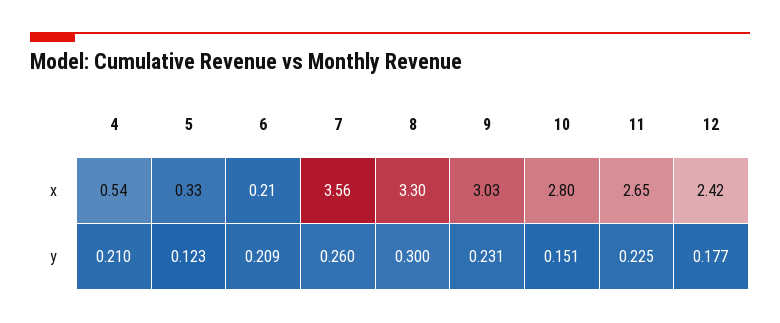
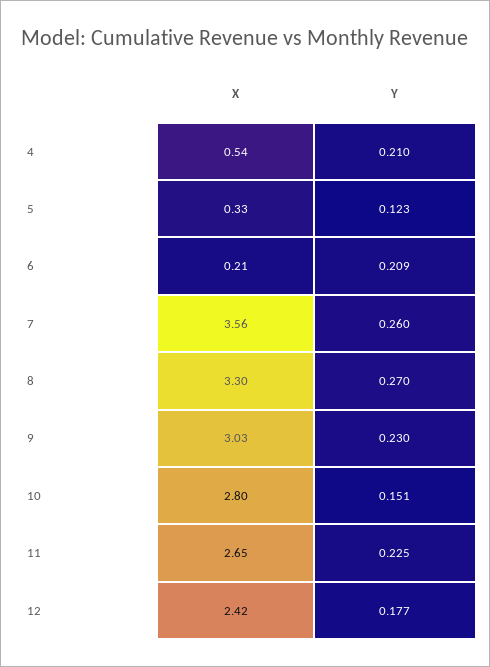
  {
    "4": {
      "x": 0.54,
      "y": 0.21
    },
    "5": {
      "x": 0.33,
      "y": 0.123
    },
    "6": {
      "x": 0.21,
      "y": 0.209
    },
    "7": {
      "x": 3.56,
      "y": 0.26
    },
    "8": {
      "x": 3.3,
-     "y": 0.3
+     "y": 0.27
    },
    "9": {
      "x": 3.03,
-     "y": 0.231
+     "y": 0.23
    },
    "10": {
      "x": 2.8,
      "y": 0.151
    },
    "11": {
      "x": 2.65,
      "y": 0.225
    },
    "12": {
      "x": 2.42,
      "y": 0.177
    }
  }

